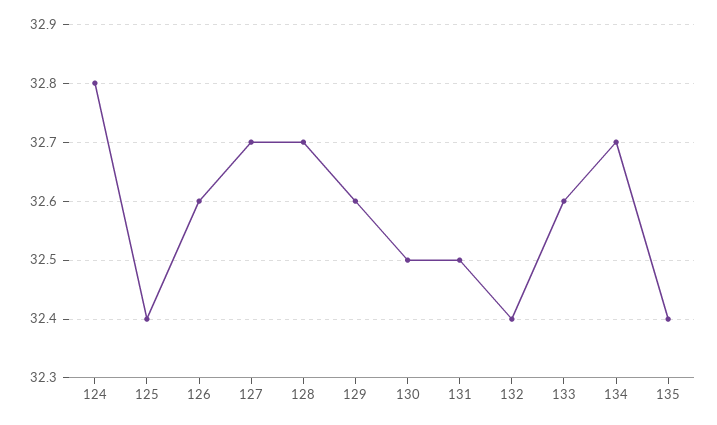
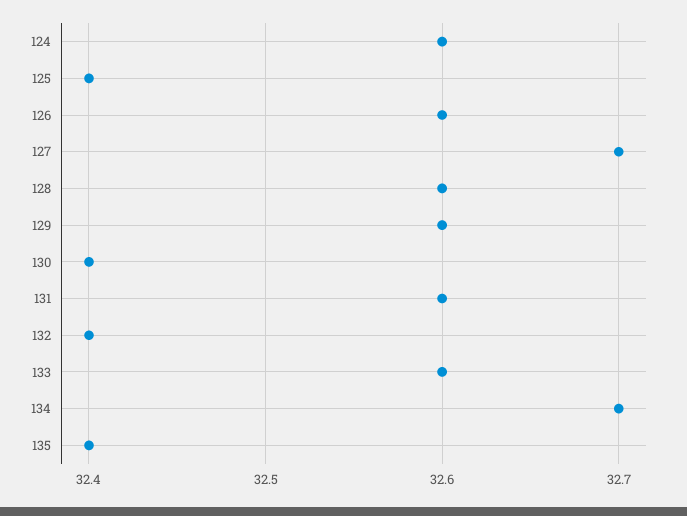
  {
-   "124": 32.8,
+   "124": 32.6,
    "125": 32.4,
    "126": 32.6,
    "127": 32.7,
-   "128": 32.7,
+   "128": 32.6,
    "129": 32.6,
-   "130": 32.5,
+   "130": 32.4,
-   "131": 32.5,
+   "131": 32.6,
    "132": 32.4,
    "133": 32.6,
    "134": 32.7,
    "135": 32.4
  }

